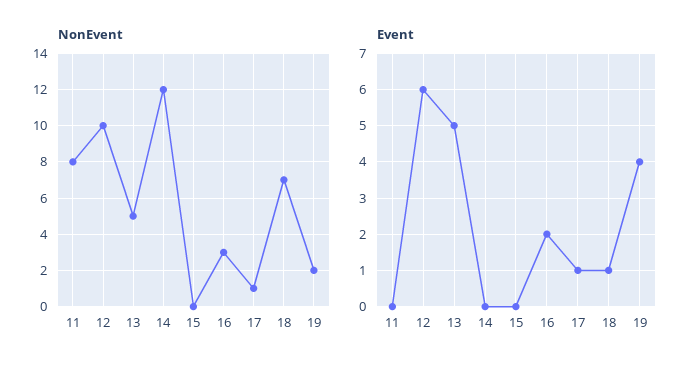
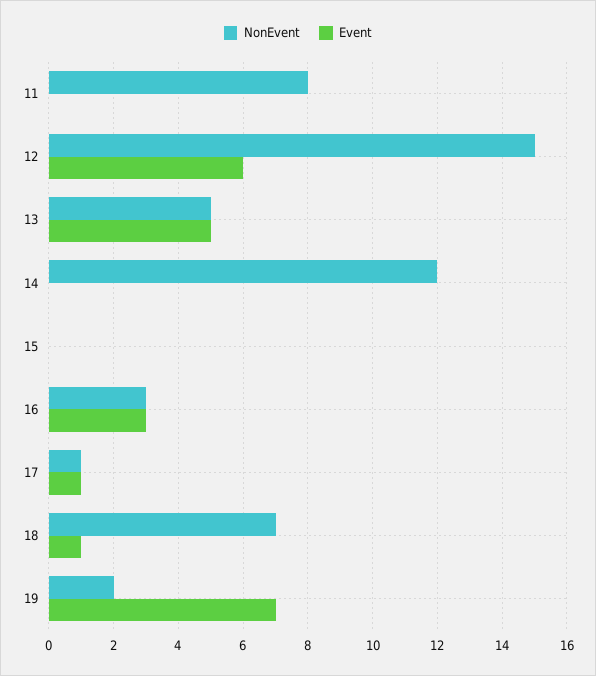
  {
    "NonEvent": {
      "11": 8,
-     "12": 10,
+     "12": 15,
      "13": 5,
      "14": 12,
      "15": 0,
      "16": 3,
      "17": 1,
      "18": 7,
      "19": 2
    },
    "Event": {
      "11": 0,
      "12": 6,
      "13": 5,
      "14": 0,
      "15": 0,
-     "16": 2,
+     "16": 3,
      "17": 1,
      "18": 1,
-     "19": 4
+     "19": 7
    }
  }

